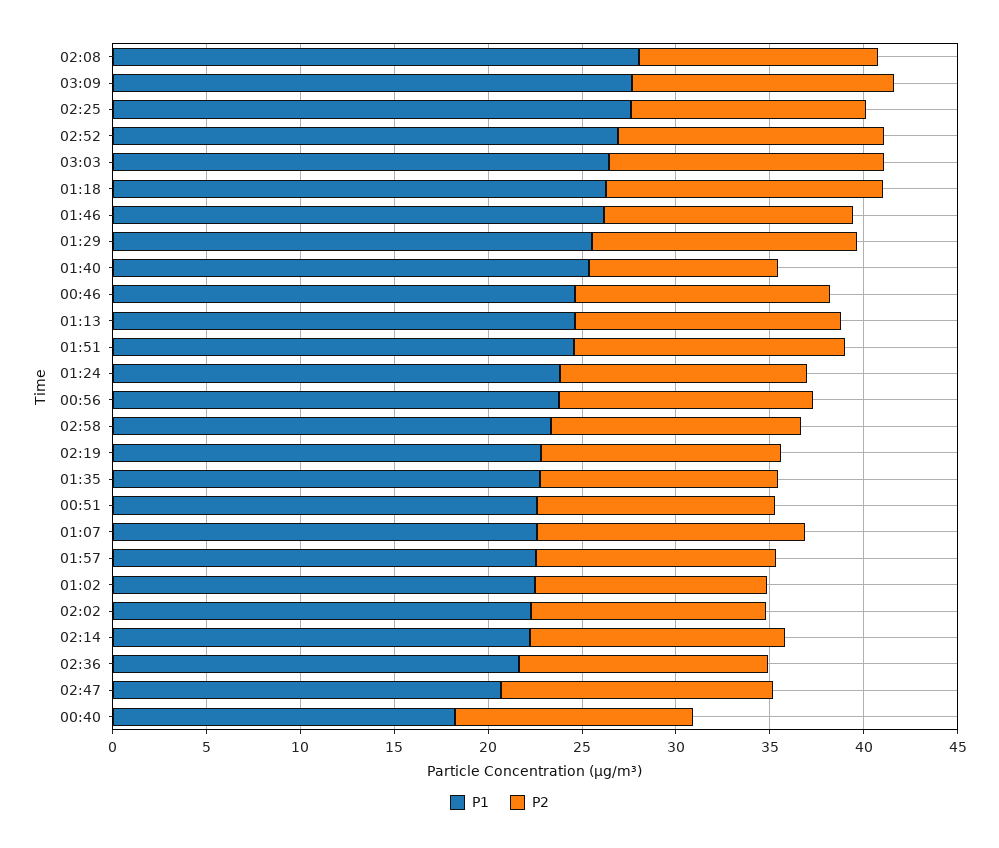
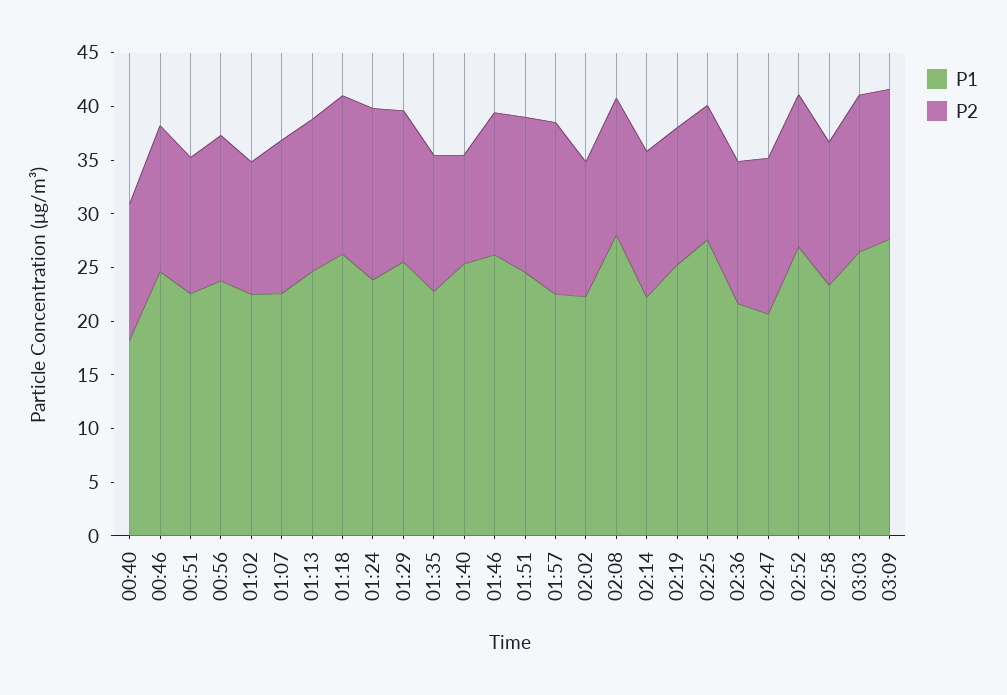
  {
    "P1": {
      "02:08": 28,
      "03:09": 28,
      "02:25": 28,
      "02:52": 27,
      "03:03": 26,
      "01:18": 26,
      "01:46": 26,
      "01:29": 26,
      "01:40": 25,
      "00:46": 25,
      "01:13": 25,
      "01:51": 25,
      "01:24": 24,
      "00:56": 24,
      "02:58": 23,
-     "02:19": 23,
+     "02:19": 25,
      "01:35": 23,
      "00:51": 23,
      "01:07": 23,
      "01:57": 23,
      "01:02": 23,
      "02:02": 22,
      "02:14": 22,
      "02:36": 22,
      "02:47": 21,
      "00:40": 18
    },
    "P2": {
      "02:08": 13,
      "03:09": 14,
      "02:25": 13,
      "02:52": 14,
      "03:03": 15,
      "01:18": 15,
      "01:46": 13,
      "01:29": 14,
      "01:40": 10,
      "00:46": 14,
      "01:13": 14,
      "01:51": 14,
-     "01:24": 13,
+     "01:24": 16,
      "00:56": 14,
      "02:58": 13,
      "02:19": 13,
      "01:35": 13,
      "00:51": 13,
      "01:07": 14,
-     "01:57": 13,
+     "01:57": 16,
      "01:02": 12,
      "02:02": 13,
      "02:14": 14,
      "02:36": 13,
      "02:47": 15,
      "00:40": 13
    }
  }

